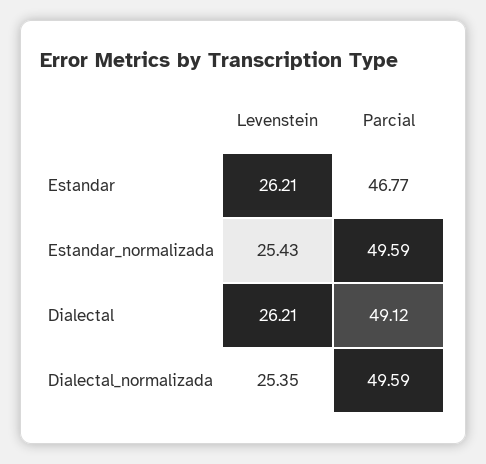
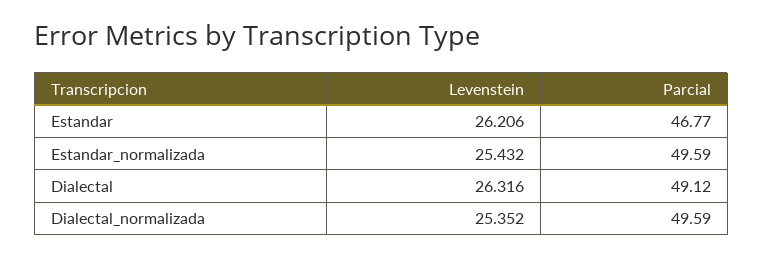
  {
    "Levenstein": {
      "Estandar": 26.206,
      "Estandar_normalizada": 25.432,
-     "Dialectal": 26.21,
+     "Dialectal": 26.316,
      "Dialectal_normalizada": 25.352
    },
    "Parcial": {
      "Estandar": 46.77,
      "Estandar_normalizada": 49.59,
      "Dialectal": 49.12,
      "Dialectal_normalizada": 49.59
    }
  }

